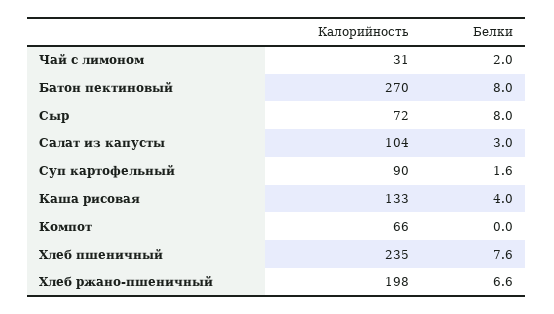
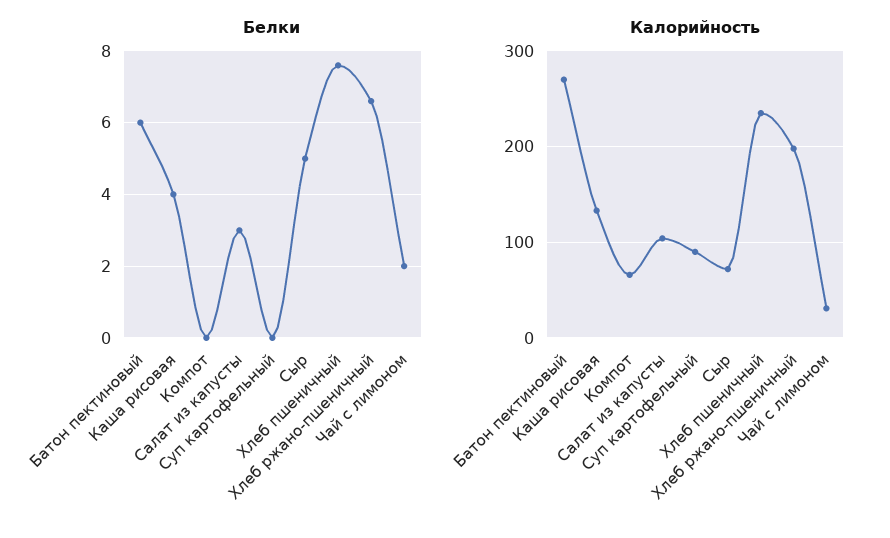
  {
    "Калорийность": {
      "Чай с лимоном": 31,
      "Батон пектиновый": 270,
      "Сыр": 72,
      "Салат из капусты": 104,
      "Суп картофельный": 90,
      "Каша рисовая": 133,
      "Компот": 66,
      "Хлеб пшеничный": 235,
      "Хлеб ржано-пшеничный": 198
    },
    "Белки": {
      "Чай с лимоном": 2,
-     "Батон пектиновый": 8,
+     "Батон пектиновый": 6,
-     "Сыр": 8,
+     "Сыр": 5,
      "Салат из капусты": 3,
-     "Суп картофельный": 1.6,
+     "Суп картофельный": 0,
      "Каша рисовая": 4,
      "Компот": 0,
      "Хлеб пшеничный": 7.6,
      "Хлеб ржано-пшеничный": 6.6
    }
  }

